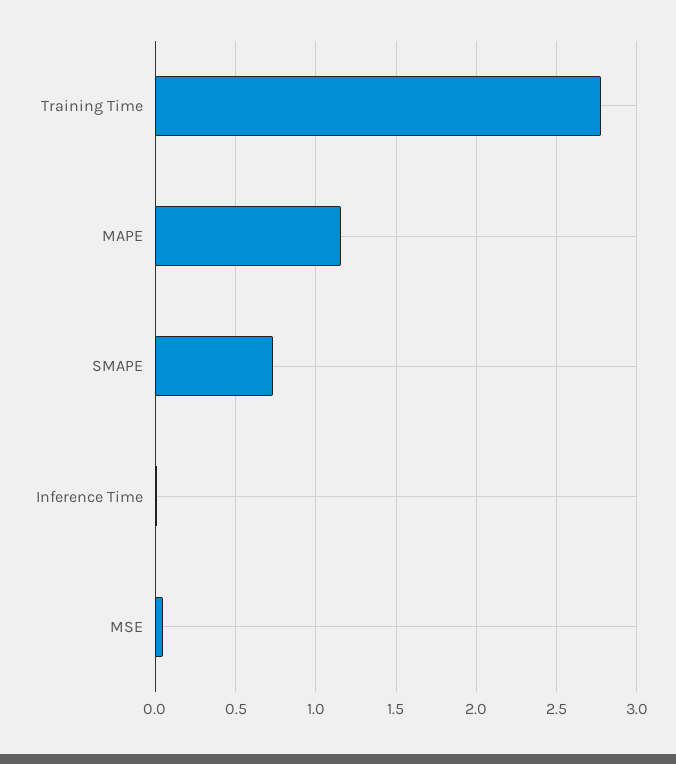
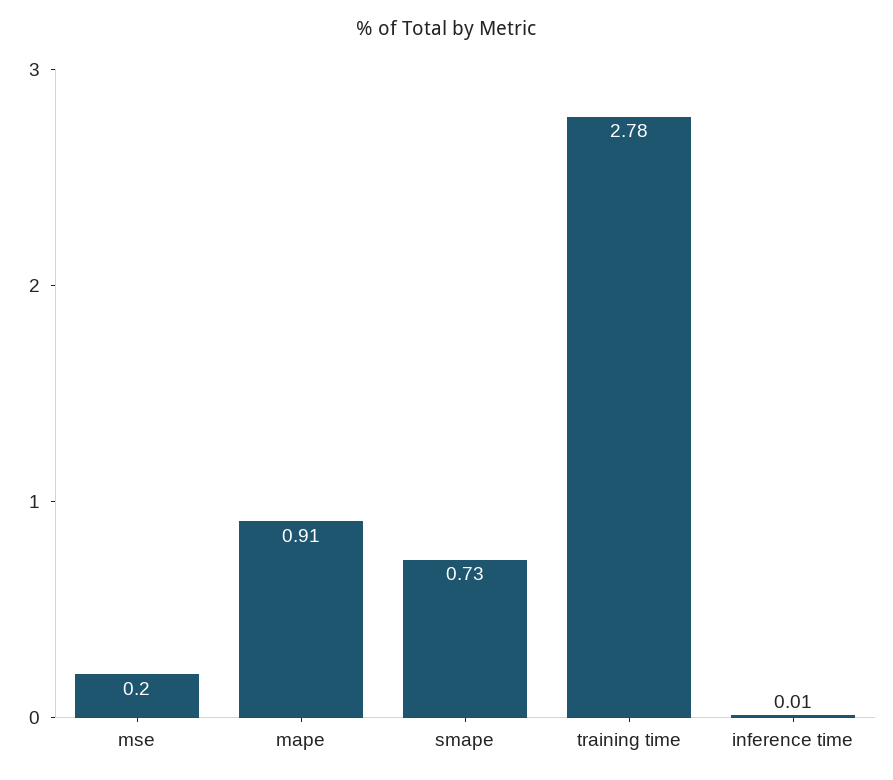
  {
    "Training Time": 2.78,
-   "MAPE": 1.15,
+   "MAPE": 0.91,
    "SMAPE": 0.73,
    "Inference Time": 0.01,
-   "MSE": 0.05
+   "MSE": 0.2
  }

